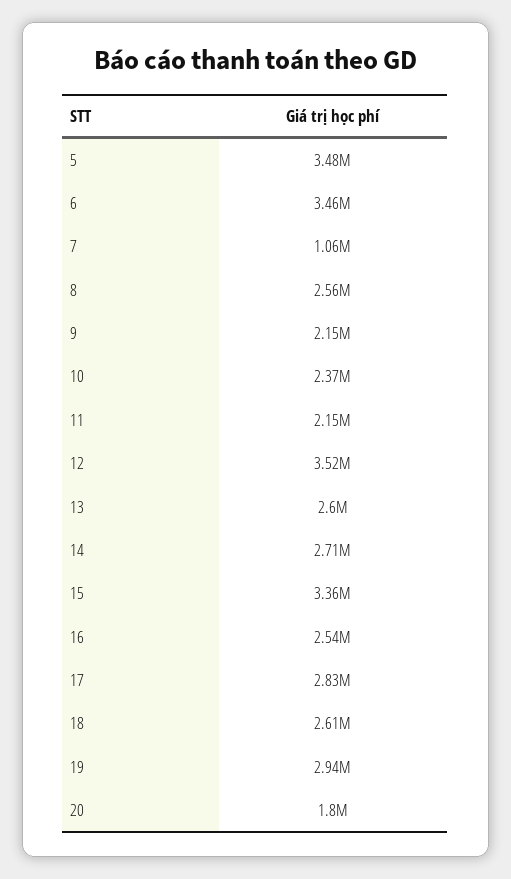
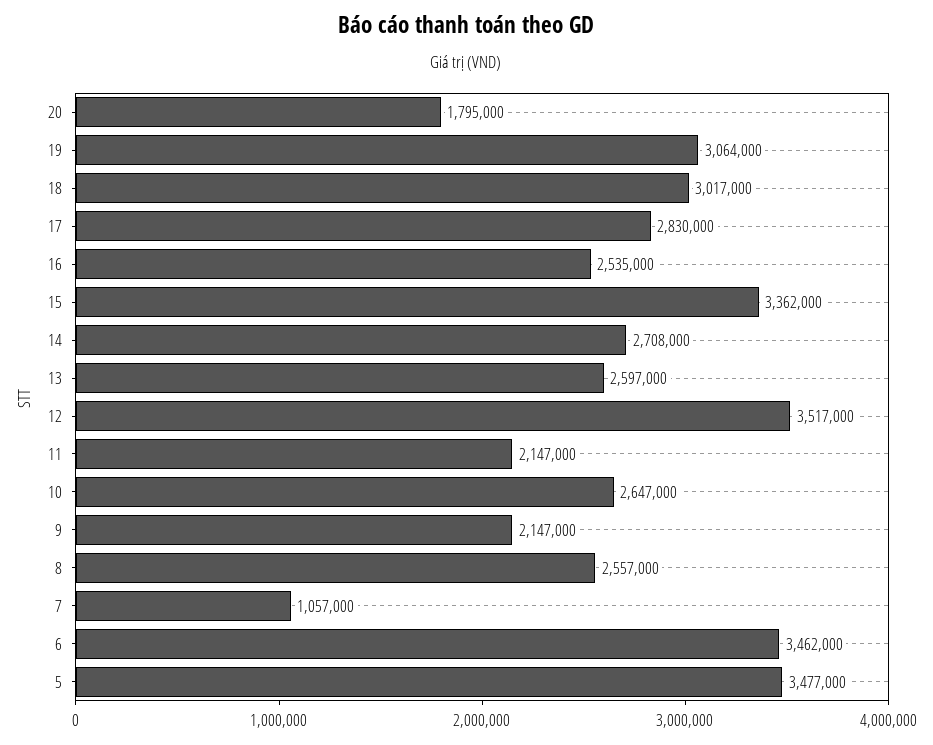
  {
    "5": 3477000,
    "6": 3462000,
    "7": 1057000,
    "8": 2557000,
    "9": 2147000,
-   "10": 2370000,
+   "10": 2647000,
    "11": 2147000,
    "12": 3517000,
    "13": 2597000,
    "14": 2708000,
    "15": 3362000,
    "16": 2535000,
    "17": 2830000,
-   "18": 2610000,
+   "18": 3017000,
-   "19": 2940000,
+   "19": 3064000,
    "20": 1795000
  }

